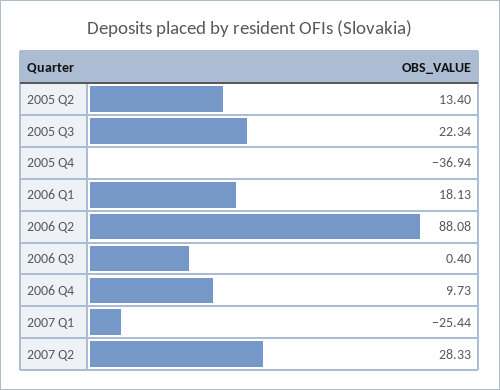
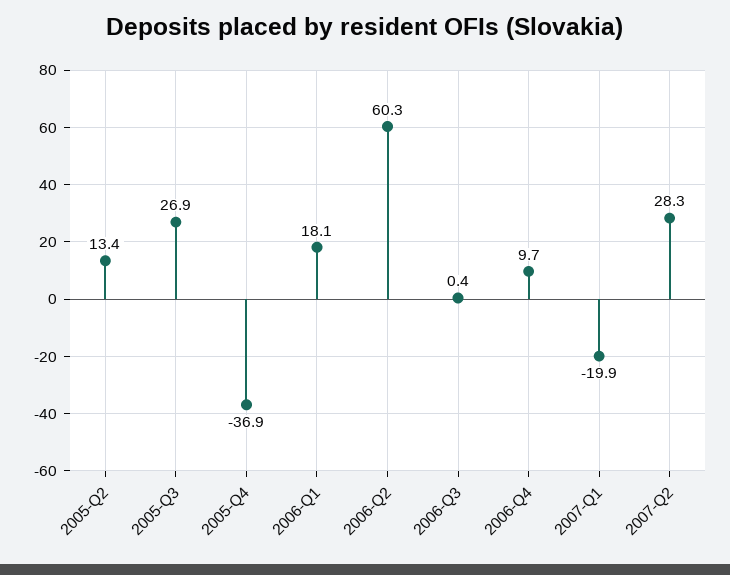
  {
    "2005 Q2": 13.4,
-   "2005 Q3": 22.34,
+   "2005 Q3": 26.9,
    "2005 Q4": -36.94,
    "2006 Q1": 18.13,
-   "2006 Q2": 88.08,
+   "2006 Q2": 60.3,
    "2006 Q3": 0.4,
    "2006 Q4": 9.73,
-   "2007 Q1": -25.44,
+   "2007 Q1": -19.9,
    "2007 Q2": 28.33
  }

